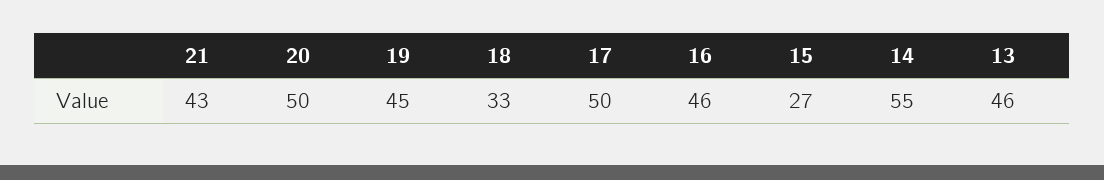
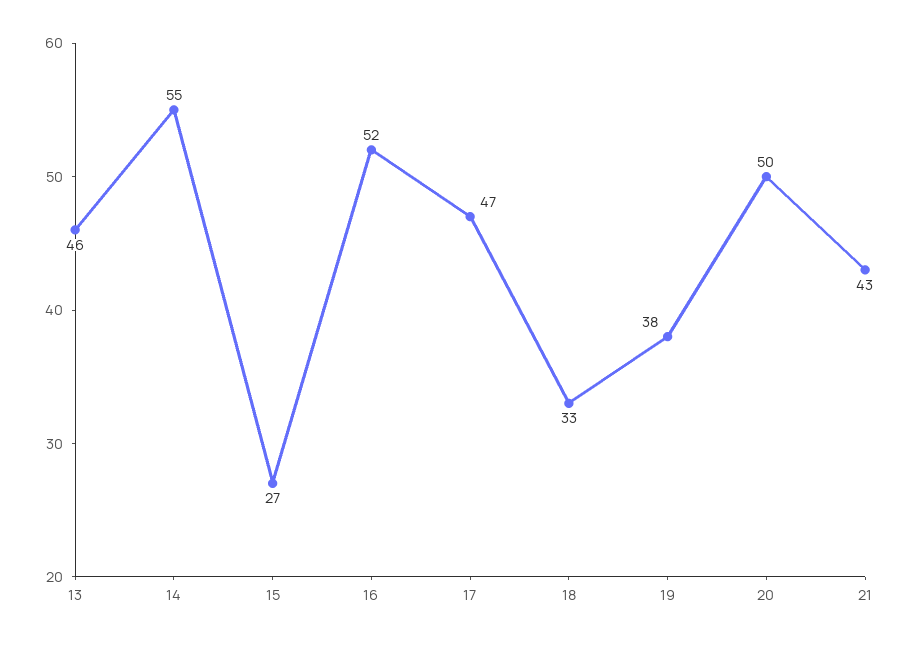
  {
    "21": 43,
    "20": 50,
-   "19": 45,
+   "19": 38,
    "18": 33,
-   "17": 50,
+   "17": 47,
-   "16": 46,
+   "16": 52,
    "15": 27,
    "14": 55,
    "13": 46
  }

